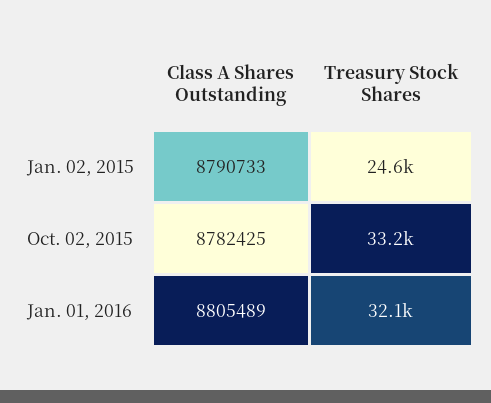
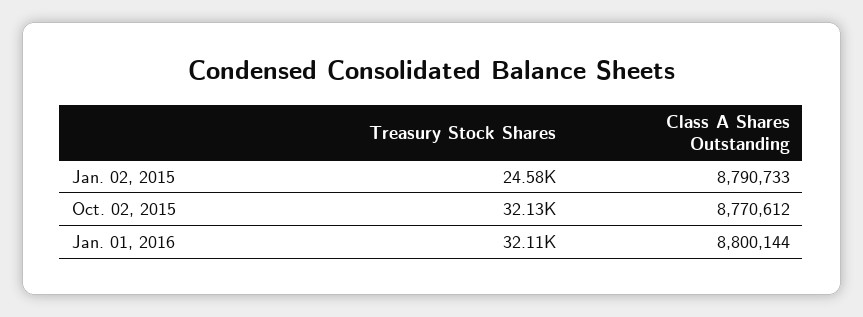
  {
    "Class A Shares Outstanding": {
      "Jan. 02, 2015": 8790733,
-     "Oct. 02, 2015": 8782425,
+     "Oct. 02, 2015": 8770612,
-     "Jan. 01, 2016": 8805489
+     "Jan. 01, 2016": 8800144
    },
    "Treasury Stock Shares": {
      "Jan. 02, 2015": 24580,
-     "Oct. 02, 2015": 33200,
+     "Oct. 02, 2015": 32130,
      "Jan. 01, 2016": 32110
    }
  }

